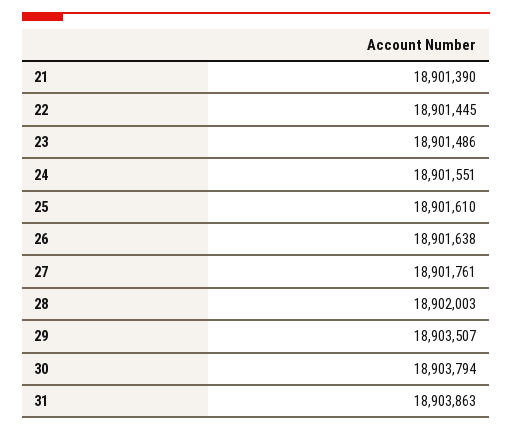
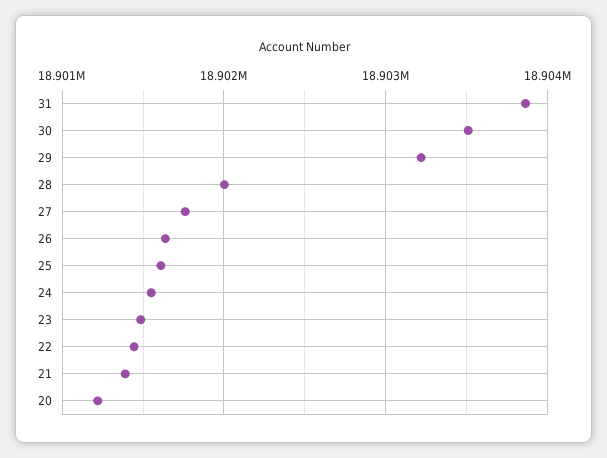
  {
    "21": 18901390,
    "22": 18901445,
    "23": 18901486,
    "24": 18901551,
    "25": 18901610,
    "26": 18901638,
    "27": 18901761,
    "28": 18902003,
-   "29": 18903507,
+   "29": 18903200,
-   "30": 18903794,
+   "30": 18903500,
-   "31": 18903863
+   "31": 18903863,
+   "20": 18901200
  }

